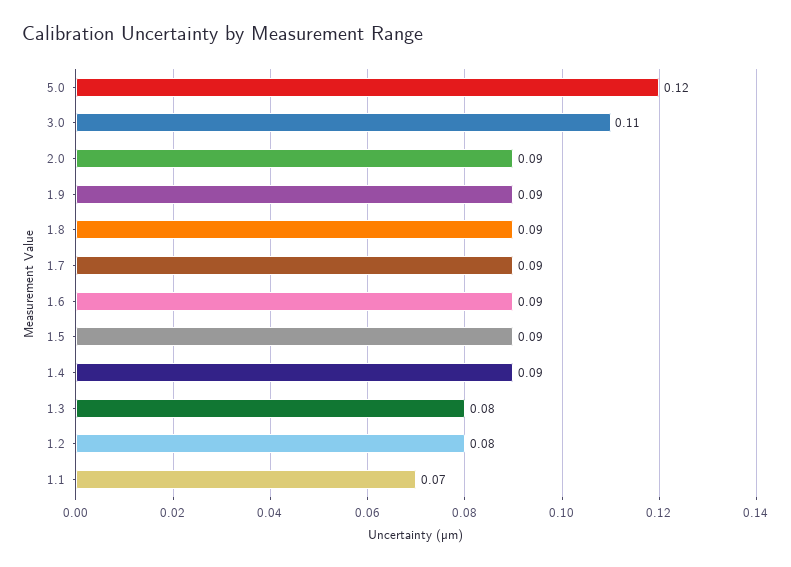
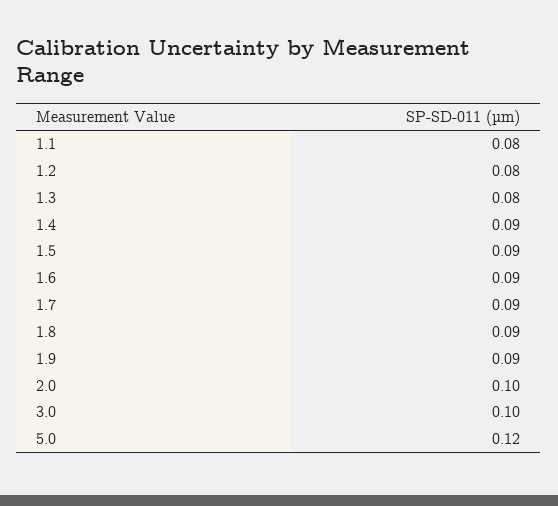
  {
    "5.0": 0.12,
-   "3.0": 0.11,
+   "3.0": 0.1,
-   "2.0": 0.09,
+   "2.0": 0.1,
    "1.9": 0.09,
    "1.8": 0.09,
    "1.7": 0.09,
    "1.6": 0.09,
    "1.5": 0.09,
    "1.4": 0.09,
    "1.3": 0.08,
    "1.2": 0.08,
-   "1.1": 0.07
+   "1.1": 0.08
  }

